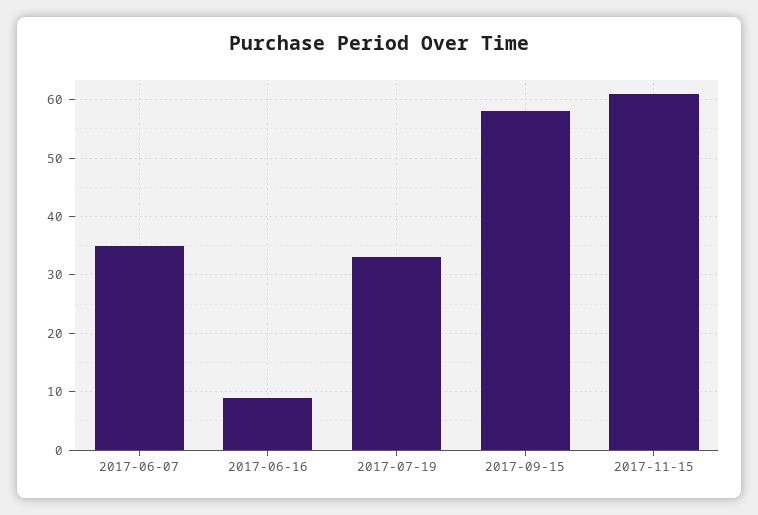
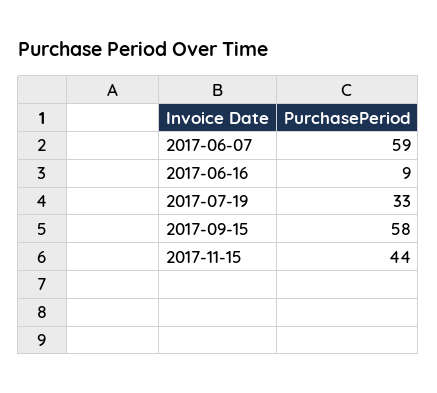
  {
-   "2017-06-07": 35,
+   "2017-06-07": 59,
    "2017-06-16": 9,
    "2017-07-19": 33,
    "2017-09-15": 58,
-   "2017-11-15": 60
+   "2017-11-15": 44
  }

